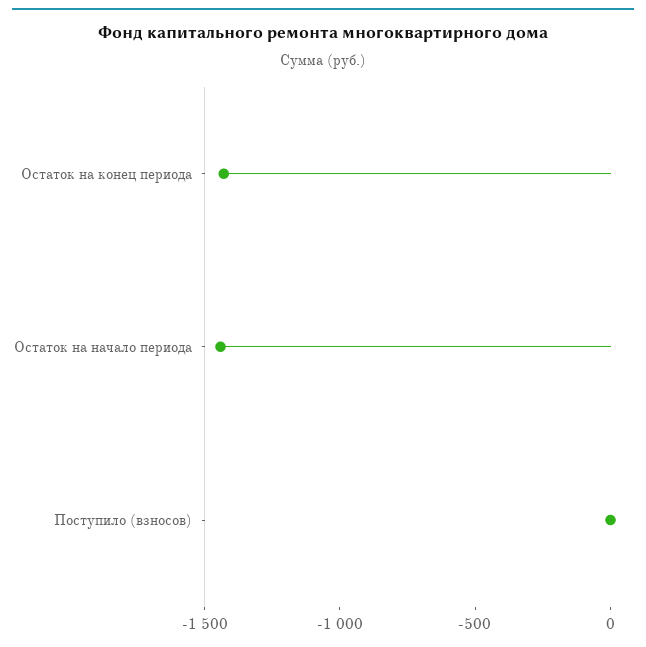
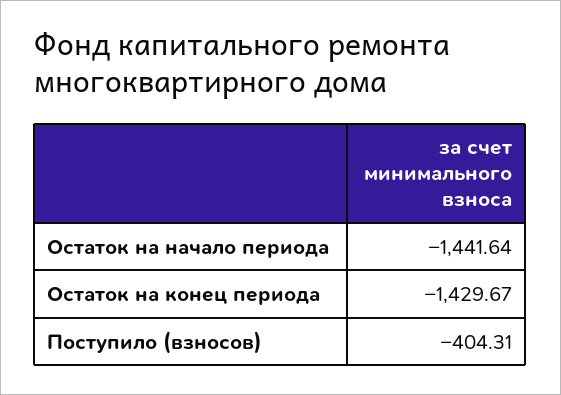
  {
    "Остаток на конец периода": -1429.67,
    "Остаток на начало периода": -1441.64,
-   "Поступило (взносов)": 0
+   "Поступило (взносов)": -404.31
  }

